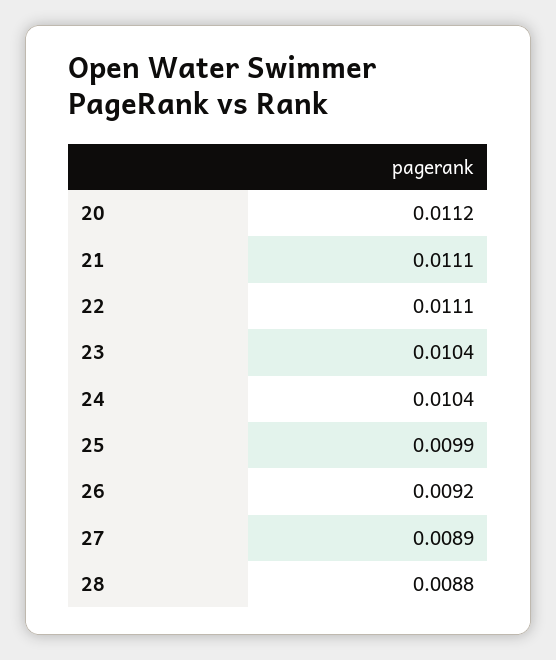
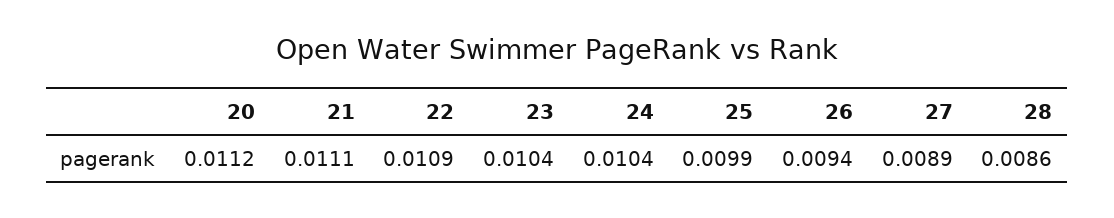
  {
    "20": 0.0112,
    "21": 0.0111,
-   "22": 0.0111,
+   "22": 0.0109,
    "23": 0.0104,
    "24": 0.0104,
    "25": 0.0099,
-   "26": 0.0092,
+   "26": 0.0094,
    "27": 0.0089,
-   "28": 0.0088
+   "28": 0.0086
  }

